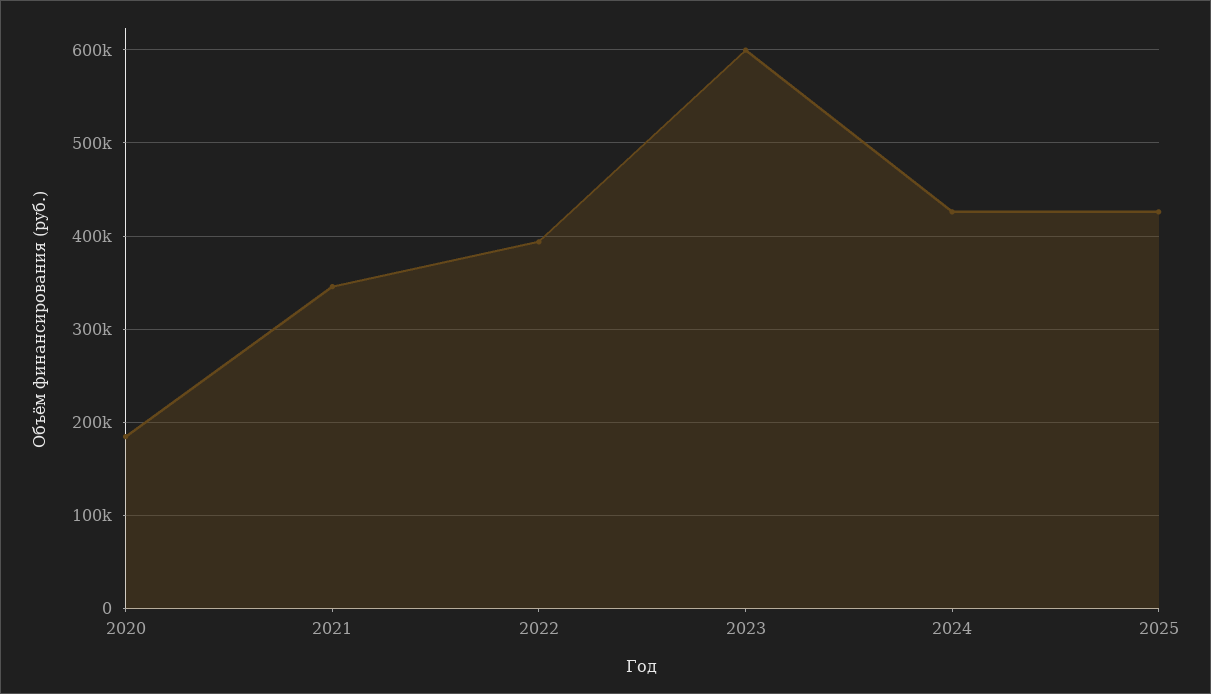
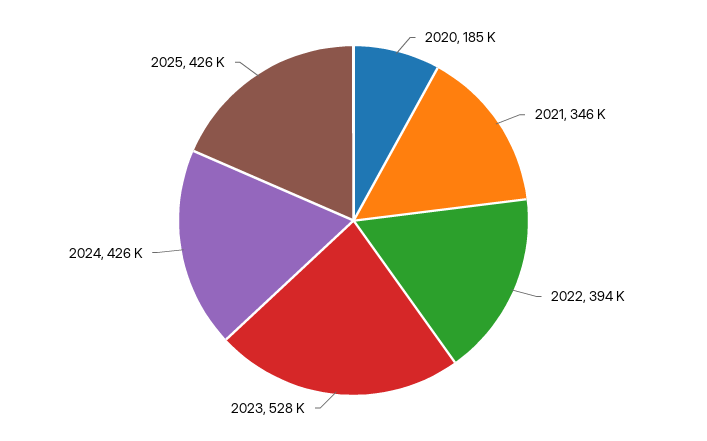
  {
    "2020": 185000,
    "2021": 346000,
    "2022": 394000,
-   "2023": 600000,
+   "2023": 528000,
    "2024": 426000,
    "2025": 426000
  }

